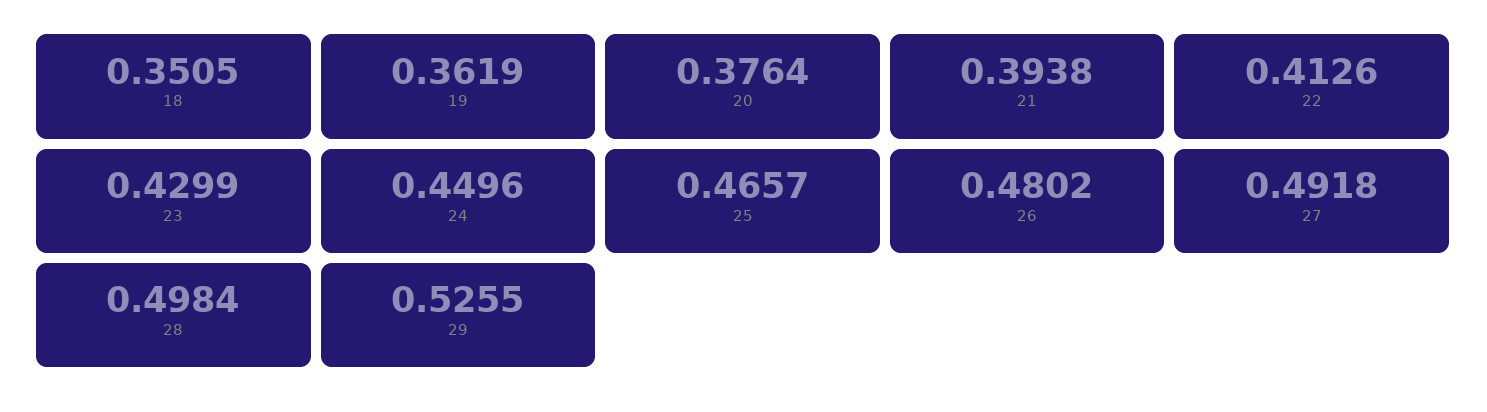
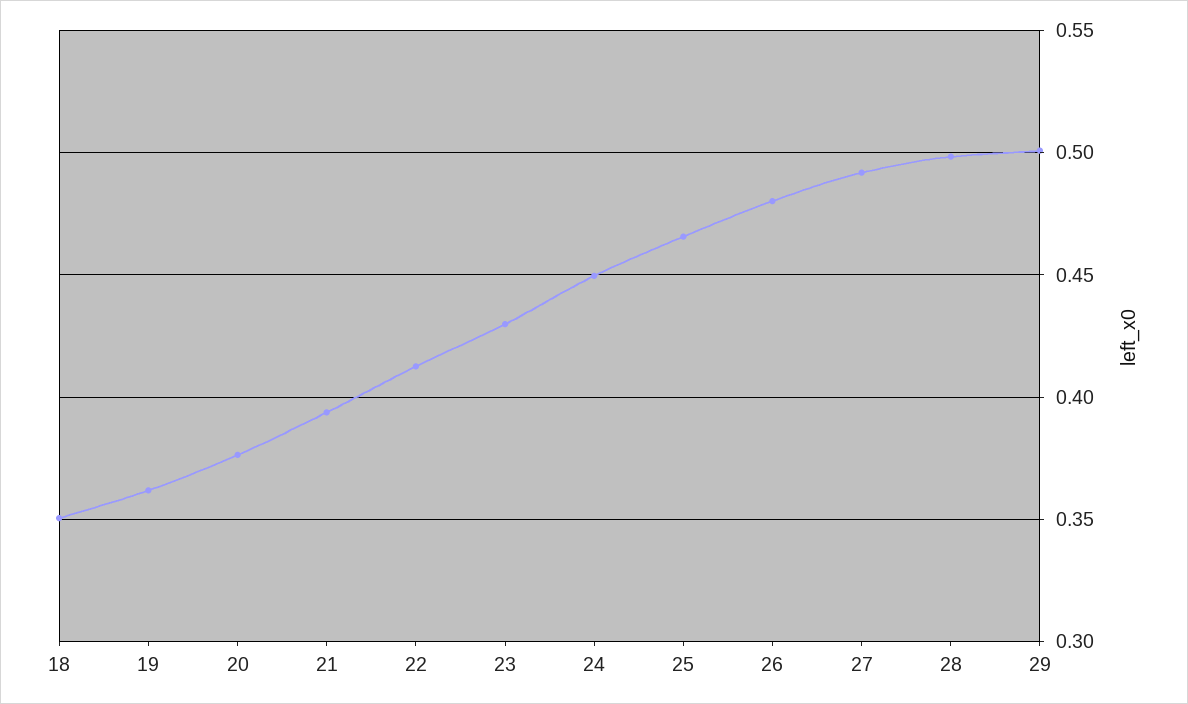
  {
    "18": 0.3505,
    "19": 0.3619,
    "20": 0.3764,
    "21": 0.3938,
    "22": 0.4126,
    "23": 0.4299,
    "24": 0.4496,
    "25": 0.4657,
    "26": 0.4802,
    "27": 0.4918,
    "28": 0.4984,
-   "29": 0.5255
+   "29": 0.5
  }

